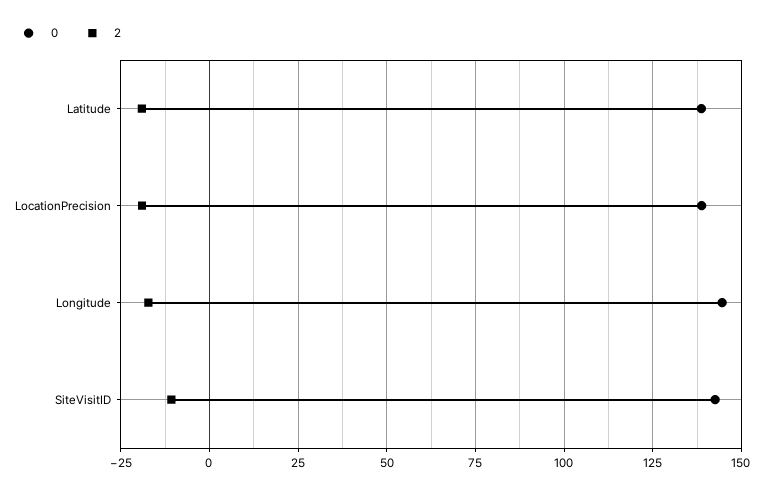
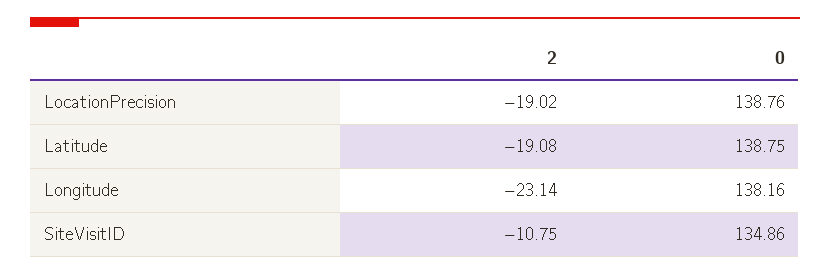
  {
    "0": {
      "Latitude": 138.75,
      "LocationPrecision": 138.76,
-     "Longitude": 145,
+     "Longitude": 138.16,
-     "SiteVisitID": 142.5
+     "SiteVisitID": 134.86
    },
    "2": {
      "Latitude": -19.08,
      "LocationPrecision": -19.02,
-     "Longitude": -17.5,
+     "Longitude": -23.14,
      "SiteVisitID": -10.75
    }
  }

